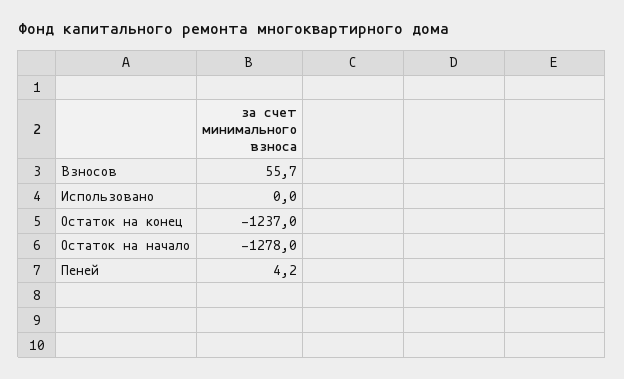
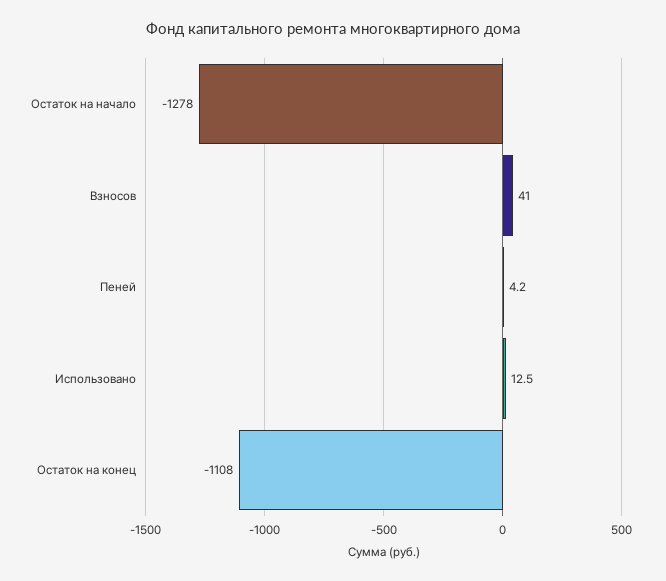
  {
-   "Взносов": 55.7,
+   "Взносов": 41,
-   "Использовано": 0,
+   "Использовано": 12.5,
-   "Остаток на конец": -1237,
+   "Остаток на конец": -1108,
    "Остаток на начало": -1278,
    "Пеней": 4.2
  }

